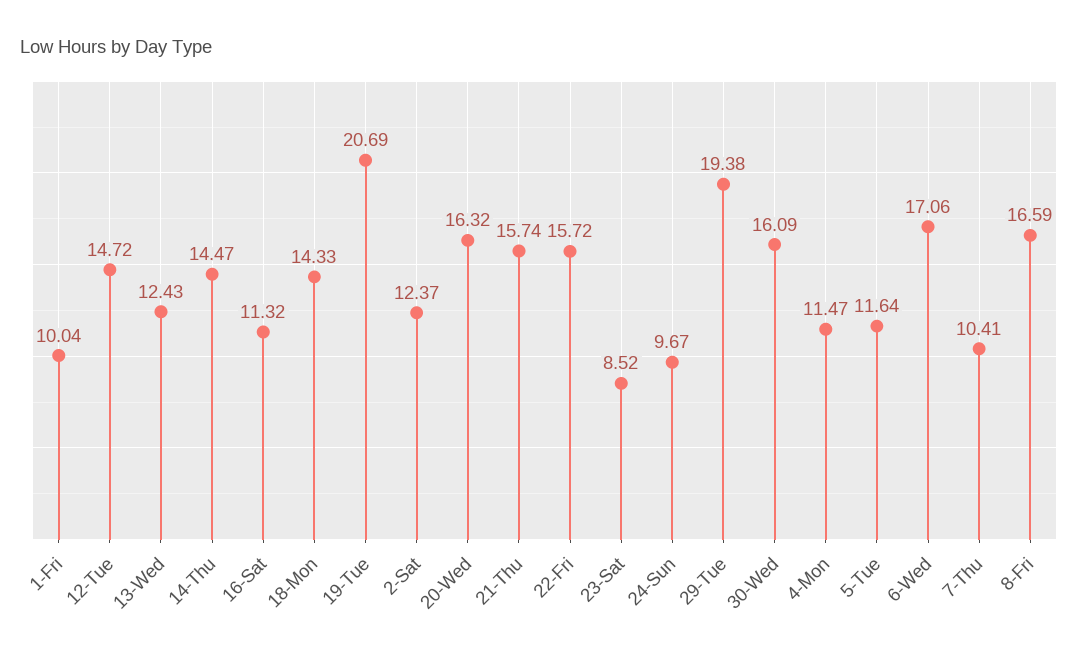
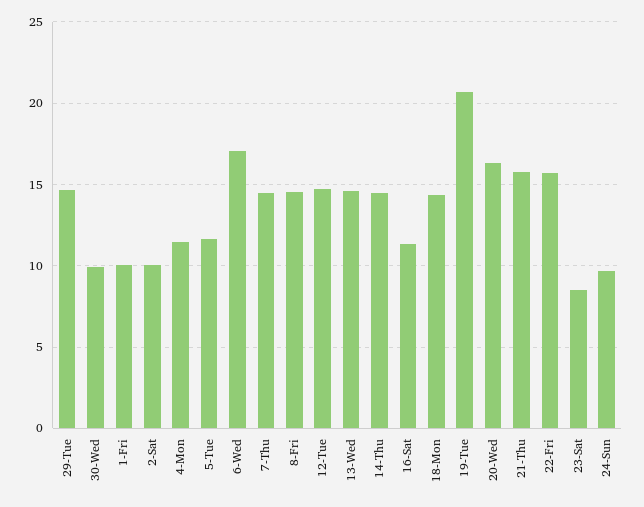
  {
    "1-Fri": 10.04,
    "12-Tue": 14.72,
-   "13-Wed": 12.43,
+   "13-Wed": 14.5,
    "14-Thu": 14.47,
    "16-Sat": 11.32,
    "18-Mon": 14.33,
    "19-Tue": 20.69,
-   "2-Sat": 12.37,
+   "2-Sat": 10,
    "20-Wed": 16.32,
    "21-Thu": 15.74,
    "22-Fri": 15.72,
    "23-Sat": 8.52,
    "24-Sun": 9.67,
-   "29-Tue": 19.38,
+   "29-Tue": 14.5,
-   "30-Wed": 16.09,
+   "30-Wed": 10,
    "4-Mon": 11.47,
    "5-Tue": 11.64,
    "6-Wed": 17.06,
-   "7-Thu": 10.41,
+   "7-Thu": 14.5,
-   "8-Fri": 16.59
+   "8-Fri": 14.5
  }

